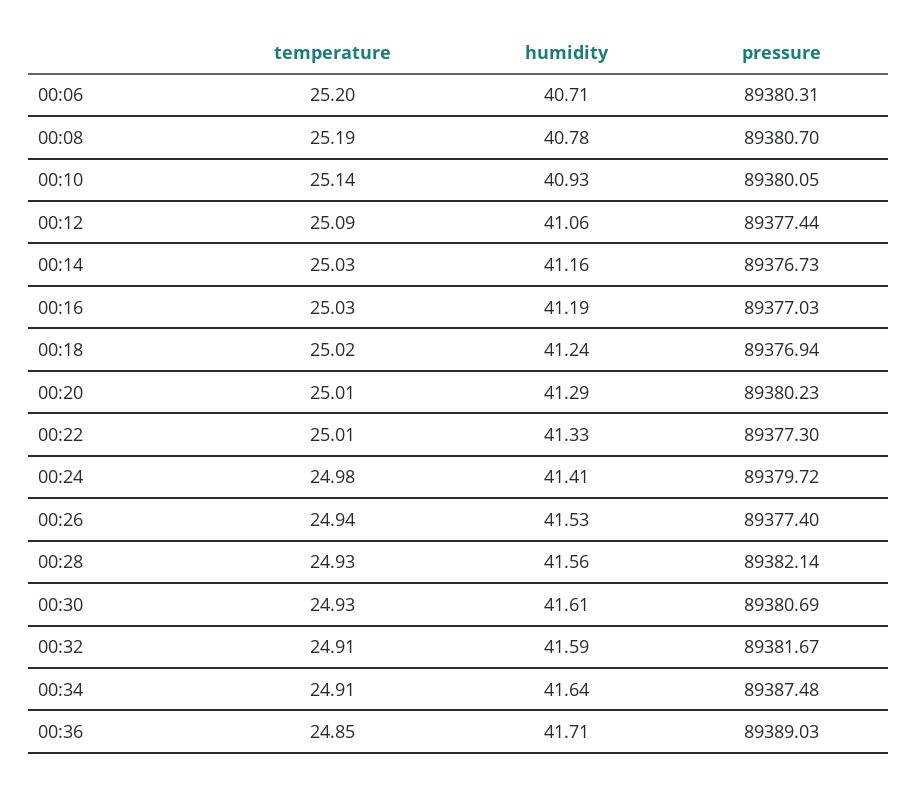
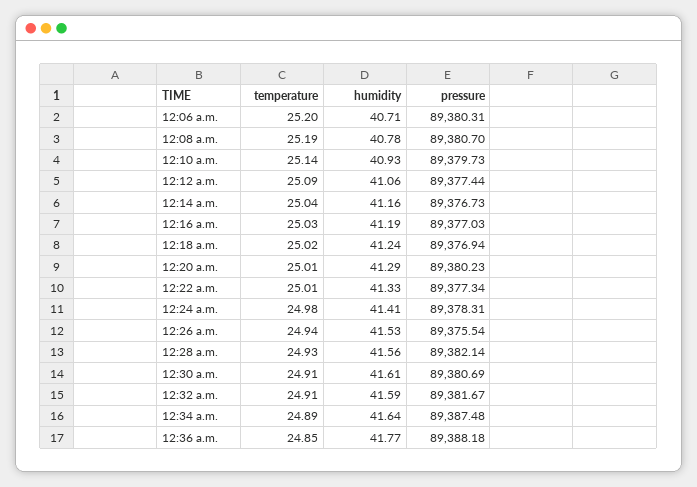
  {
    "temperature": {
      "00:06": 25.2,
      "00:08": 25.19,
      "00:10": 25.14,
      "00:12": 25.09,
-     "00:14": 25.03,
+     "00:14": 25.04,
      "00:16": 25.03,
      "00:18": 25.02,
      "00:20": 25.01,
      "00:22": 25.01,
      "00:24": 24.98,
      "00:26": 24.94,
      "00:28": 24.93,
-     "00:30": 24.93,
+     "00:30": 24.91,
      "00:32": 24.91,
-     "00:34": 24.91,
+     "00:34": 24.89,
      "00:36": 24.85
    },
    "humidity": {
      "00:06": 40.71,
      "00:08": 40.78,
      "00:10": 40.93,
      "00:12": 41.06,
      "00:14": 41.16,
      "00:16": 41.19,
      "00:18": 41.24,
      "00:20": 41.29,
      "00:22": 41.33,
      "00:24": 41.41,
      "00:26": 41.53,
      "00:28": 41.56,
      "00:30": 41.61,
      "00:32": 41.59,
      "00:34": 41.64,
-     "00:36": 41.71
+     "00:36": 41.77
    },
    "pressure": {
      "00:06": 89380.31,
      "00:08": 89380.7,
-     "00:10": 89380.05,
+     "00:10": 89379.73,
      "00:12": 89377.44,
      "00:14": 89376.73,
      "00:16": 89377.03,
      "00:18": 89376.94,
      "00:20": 89380.23,
-     "00:22": 89377.3,
+     "00:22": 89377.34,
-     "00:24": 89379.72,
+     "00:24": 89378.31,
-     "00:26": 89377.4,
+     "00:26": 89375.54,
      "00:28": 89382.14,
      "00:30": 89380.69,
      "00:32": 89381.67,
      "00:34": 89387.48,
-     "00:36": 89389.03
+     "00:36": 89388.18
    }
  }

